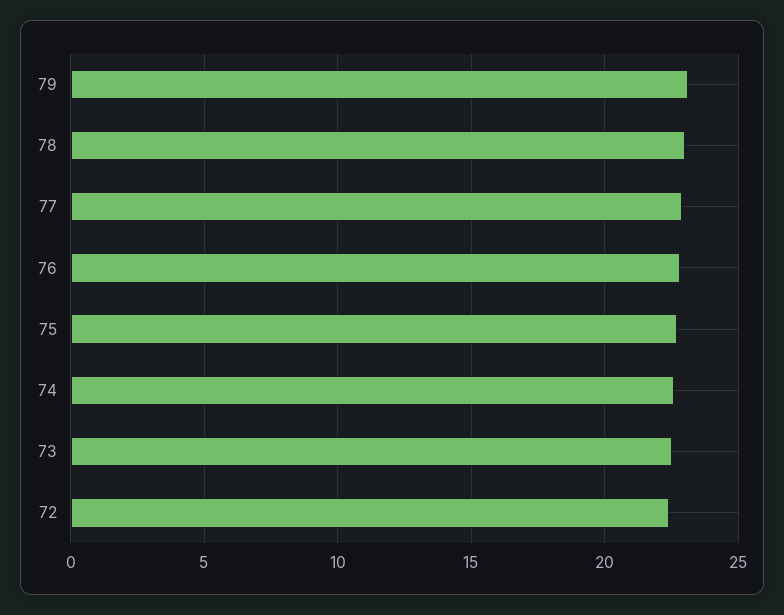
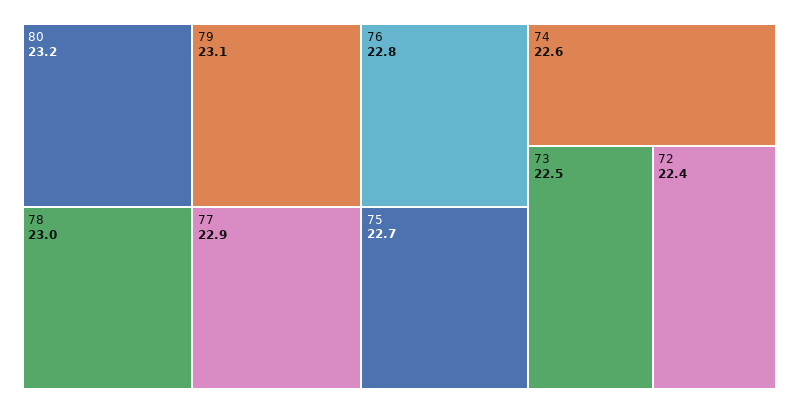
  {
    "79": 23.1,
    "78": 23,
    "77": 22.9,
    "76": 22.8,
    "75": 22.7,
    "74": 22.6,
    "73": 22.5,
-   "72": 22.4
+   "72": 22.4,
+   "80": 23.2
  }

